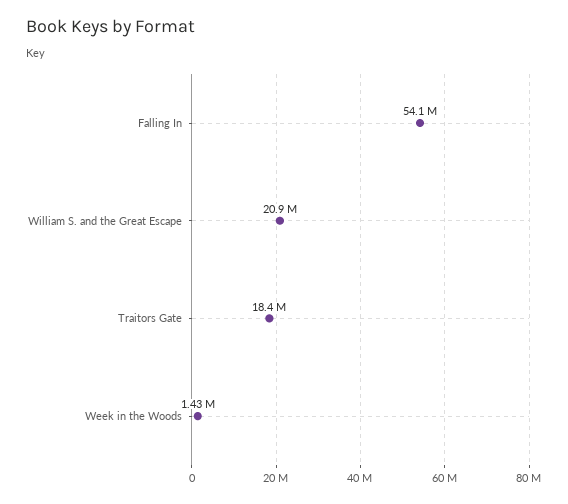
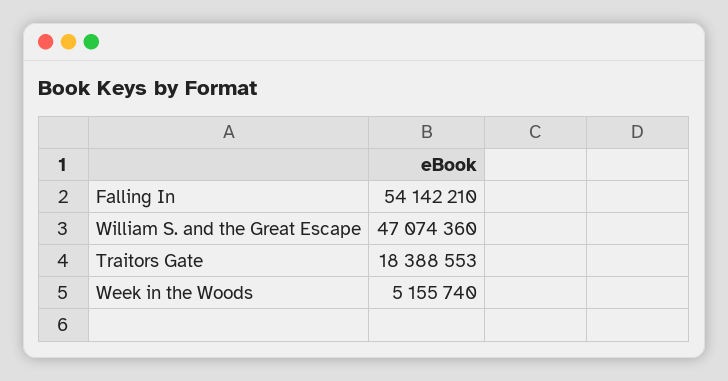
  {
    "Falling In": 54142210,
-   "William S. and the Great Escape": 20900000,
+   "William S. and the Great Escape": 47074360,
    "Traitors Gate": 18388553,
-   "Week in the Woods": 1430000
+   "Week in the Woods": 5155740
  }

